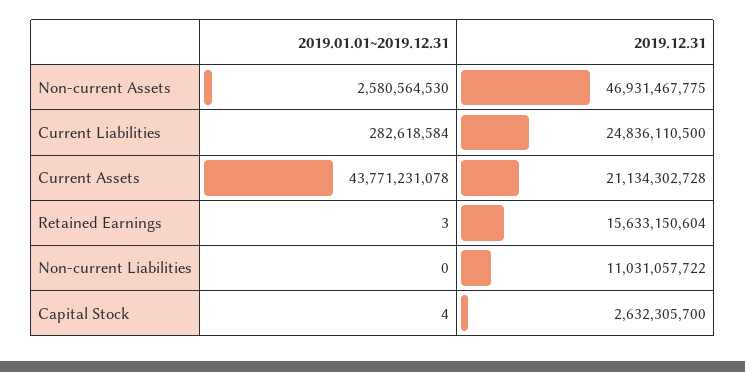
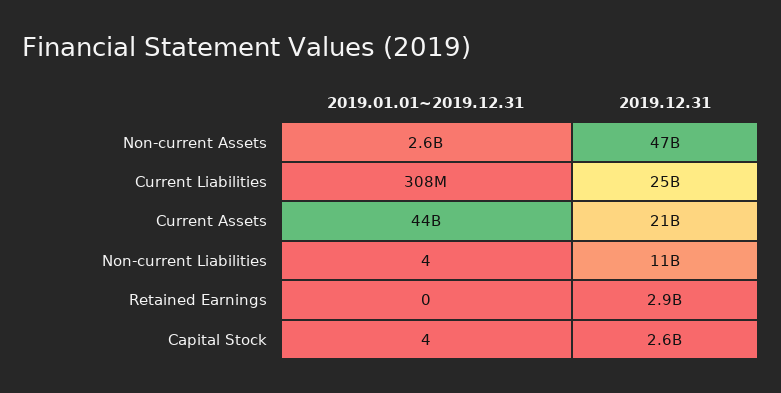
  {
    "2019.01.01~2019.12.31": {
      "Non-current Assets": 2580564530,
-     "Current Liabilities": 282618584,
+     "Current Liabilities": 308000000,
      "Current Assets": 43771231078,
-     "Retained Earnings": 3,
+     "Retained Earnings": 0,
-     "Non-current Liabilities": 0,
+     "Non-current Liabilities": 4,
      "Capital Stock": 4
    },
    "2019.12.31": {
      "Non-current Assets": 46931467775,
      "Current Liabilities": 24836110500,
      "Current Assets": 21134302728,
-     "Retained Earnings": 15633150604,
+     "Retained Earnings": 2900000000,
      "Non-current Liabilities": 11031057722,
      "Capital Stock": 2632305700
    }
  }

